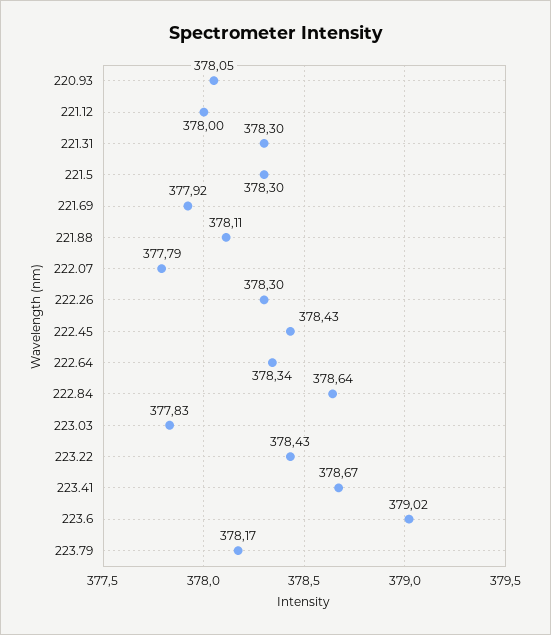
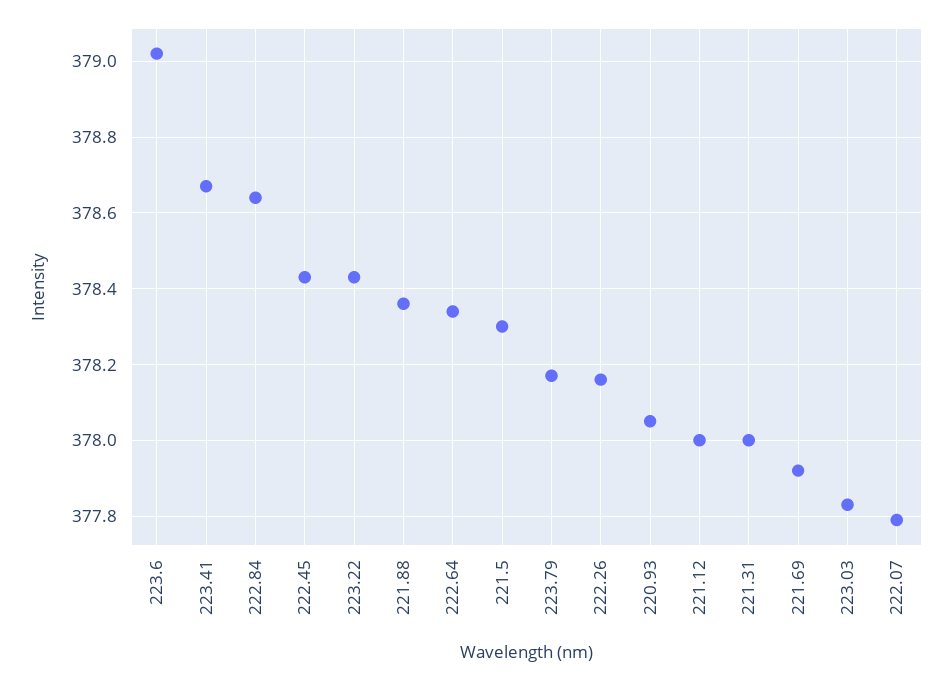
  {
    "220.93": 378.05,
    "221.12": 378,
-   "221.31": 378.3,
+   "221.31": 378,
    "221.5": 378.3,
    "221.69": 377.92,
-   "221.88": 378.11,
+   "221.88": 378.35,
    "222.07": 377.79,
-   "222.26": 378.3,
+   "222.26": 378.15,
    "222.45": 378.43,
    "222.64": 378.34,
    "222.84": 378.64,
    "223.03": 377.83,
    "223.22": 378.43,
    "223.41": 378.67,
    "223.6": 379.02,
    "223.79": 378.17
  }

